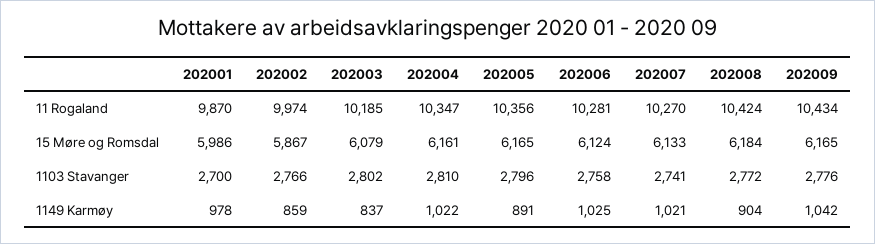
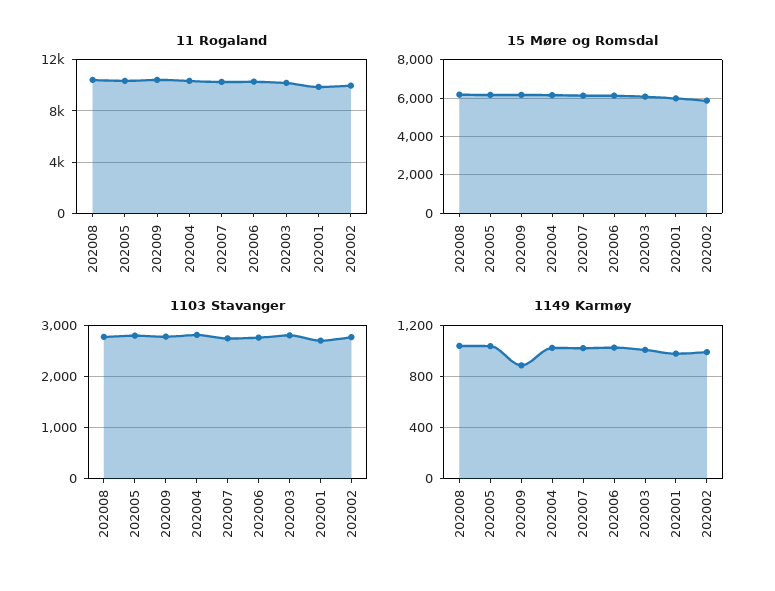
  {
    "11 Rogaland": {
      "202001": 9870,
      "202002": 9974,
      "202003": 10185,
      "202004": 10347,
      "202005": 10356,
      "202006": 10281,
      "202007": 10270,
      "202008": 10424,
      "202009": 10434
    },
    "15 Møre og Romsdal": {
      "202001": 5986,
      "202002": 5867,
      "202003": 6079,
      "202004": 6161,
      "202005": 6165,
      "202006": 6124,
      "202007": 6133,
      "202008": 6184,
      "202009": 6165
    },
    "1103 Stavanger": {
      "202001": 2700,
      "202002": 2766,
      "202003": 2802,
      "202004": 2810,
      "202005": 2796,
      "202006": 2758,
      "202007": 2741,
      "202008": 2772,
      "202009": 2776
    },
    "1149 Karmøy": {
      "202001": 978,
-     "202002": 859,
+     "202002": 1000,
-     "202003": 837,
+     "202003": 1000,
      "202004": 1022,
-     "202005": 891,
+     "202005": 1050,
      "202006": 1025,
      "202007": 1021,
-     "202008": 904,
+     "202008": 1050,
-     "202009": 1042
+     "202009": 900
    }
  }

